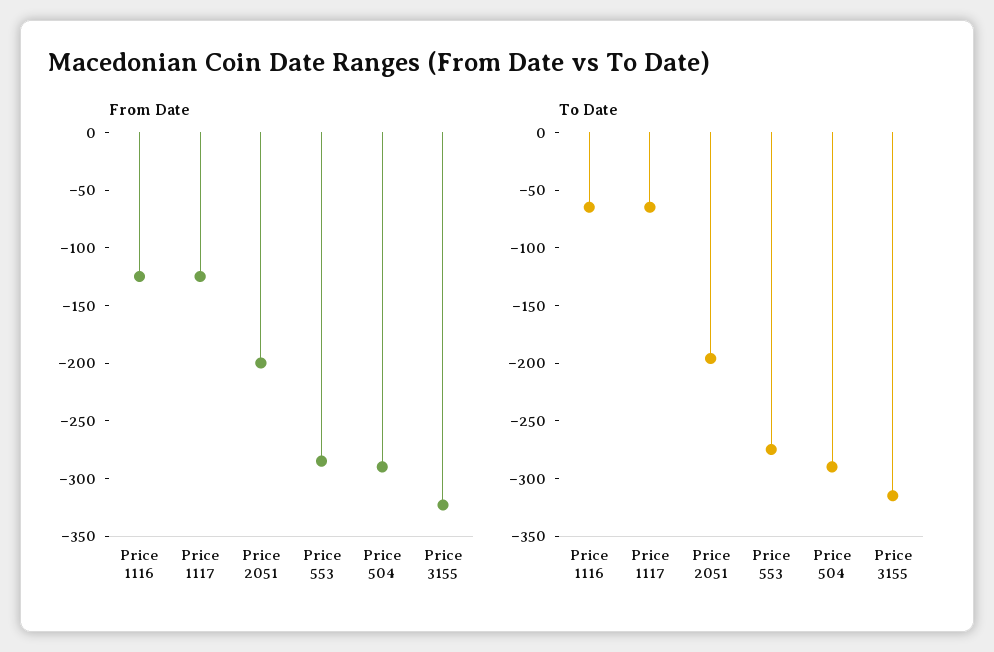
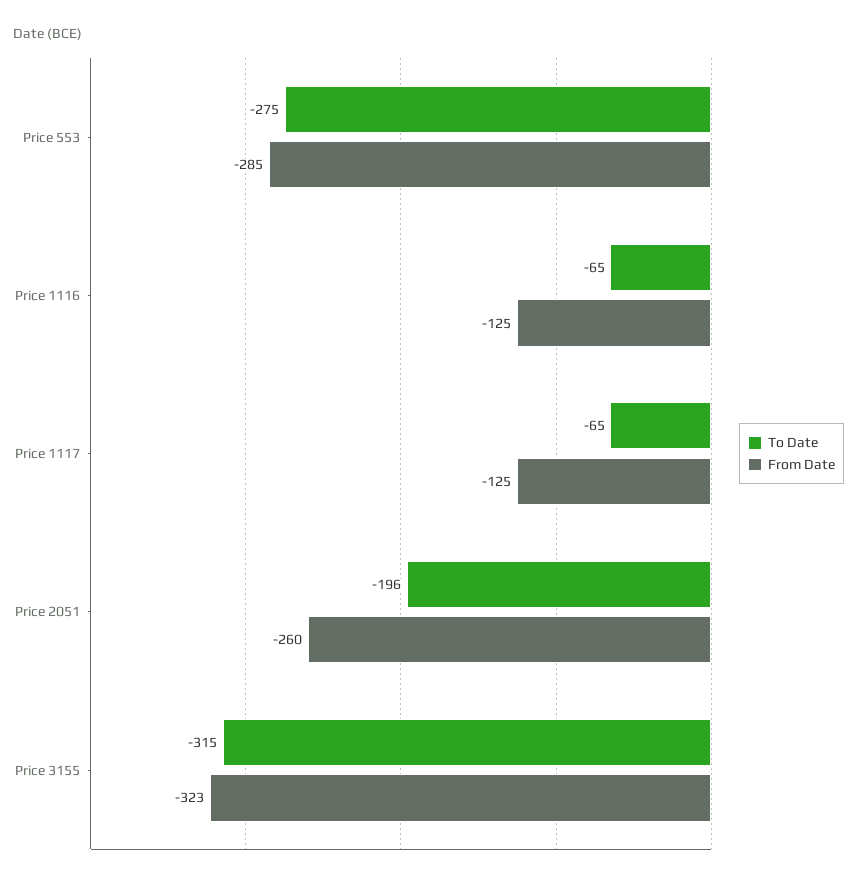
  {
    "From Date": {
      "Price 1116": -125,
      "Price 1117": -125,
-     "Price 2051": -200,
+     "Price 2051": -260,
      "Price 553": -285,
-     "Price 504": -290,
      "Price 3155": -323
    },
    "To Date": {
      "Price 1116": -65,
      "Price 1117": -65,
      "Price 2051": -196,
      "Price 553": -275,
-     "Price 504": -290,
      "Price 3155": -315
    }
  }

